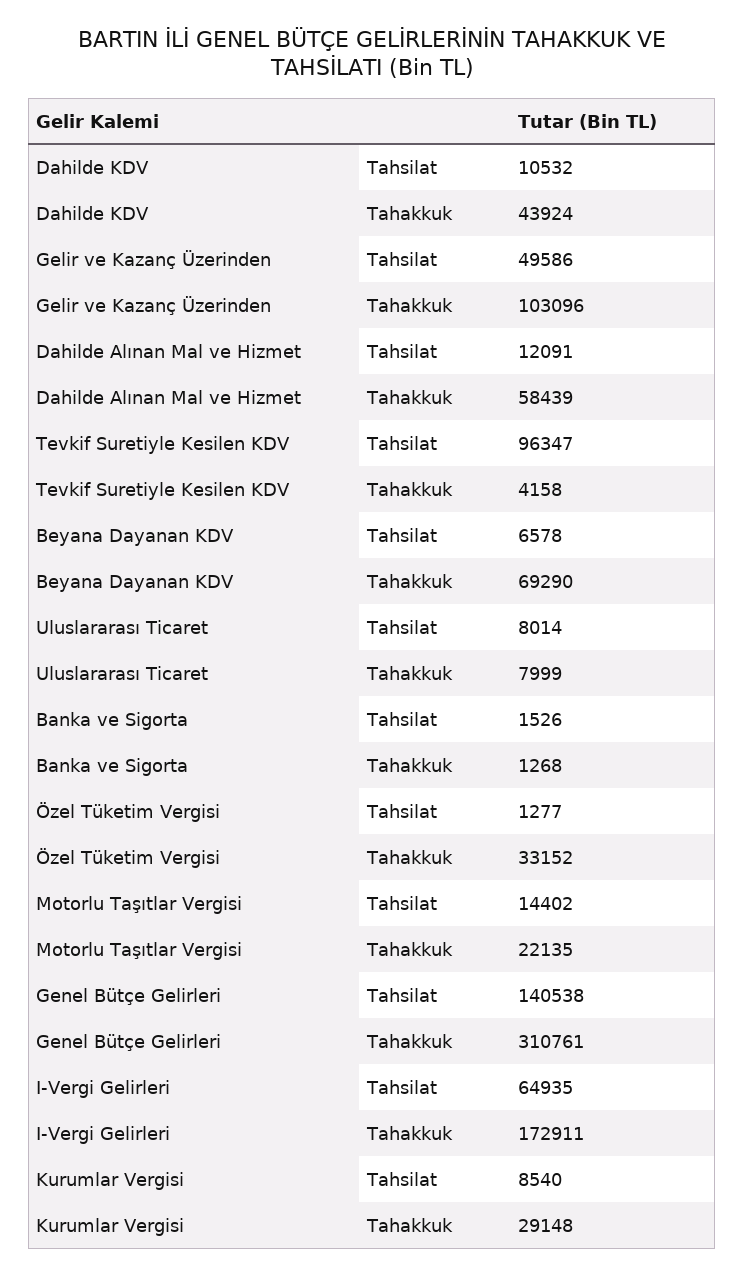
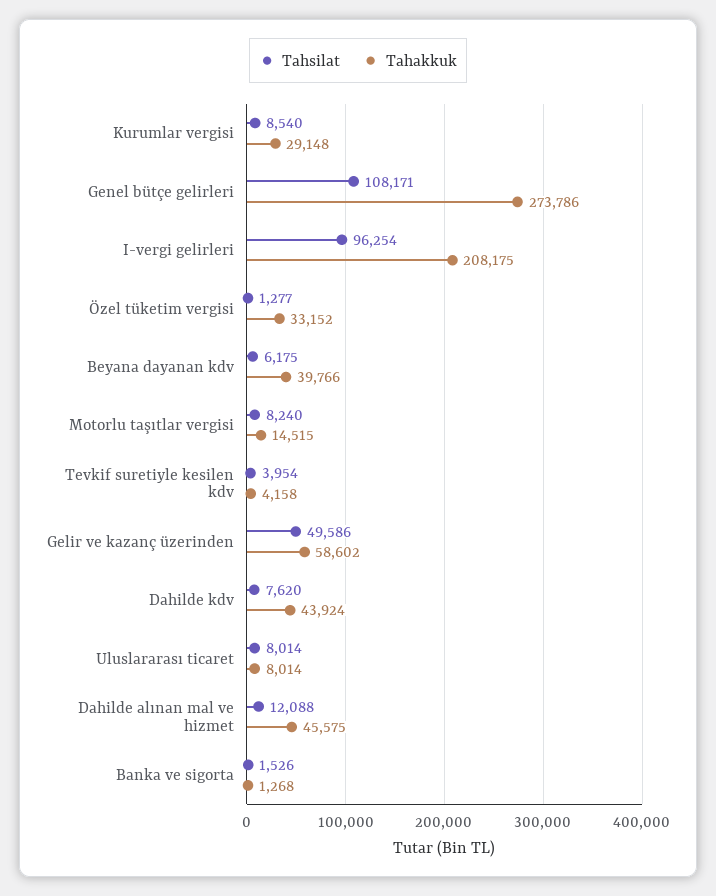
  {
    "Tahsilat": {
-     "Dahilde KDV": 10532,
+     "Dahilde KDV": 7620,
      "Gelir ve Kazanç Üzerinden": 49586,
-     "Dahilde Alınan Mal ve Hizmet": 12091,
+     "Dahilde Alınan Mal ve Hizmet": 12088,
-     "Tevkif Suretiyle Kesilen KDV": 96347,
+     "Tevkif Suretiyle Kesilen KDV": 3954,
-     "Beyana Dayanan KDV": 6578,
+     "Beyana Dayanan KDV": 6175,
      "Uluslararası Ticaret": 8014,
      "Banka ve Sigorta": 1526,
      "Özel Tüketim Vergisi": 1277,
-     "Motorlu Taşıtlar Vergisi": 14402,
+     "Motorlu Taşıtlar Vergisi": 8240,
-     "Genel Bütçe Gelirleri": 140538,
+     "Genel Bütçe Gelirleri": 108171,
-     "I-Vergi Gelirleri": 64935,
+     "I-Vergi Gelirleri": 96254,
      "Kurumlar Vergisi": 8540
    },
    "Tahakkuk": {
      "Dahilde KDV": 43924,
-     "Gelir ve Kazanç Üzerinden": 103096,
+     "Gelir ve Kazanç Üzerinden": 58602,
-     "Dahilde Alınan Mal ve Hizmet": 58439,
+     "Dahilde Alınan Mal ve Hizmet": 45575,
      "Tevkif Suretiyle Kesilen KDV": 4158,
-     "Beyana Dayanan KDV": 69290,
+     "Beyana Dayanan KDV": 39766,
-     "Uluslararası Ticaret": 7999,
+     "Uluslararası Ticaret": 8014,
      "Banka ve Sigorta": 1268,
      "Özel Tüketim Vergisi": 33152,
-     "Motorlu Taşıtlar Vergisi": 22135,
+     "Motorlu Taşıtlar Vergisi": 14515,
-     "Genel Bütçe Gelirleri": 310761,
+     "Genel Bütçe Gelirleri": 273786,
-     "I-Vergi Gelirleri": 172911,
+     "I-Vergi Gelirleri": 208175,
      "Kurumlar Vergisi": 29148
    }
  }

